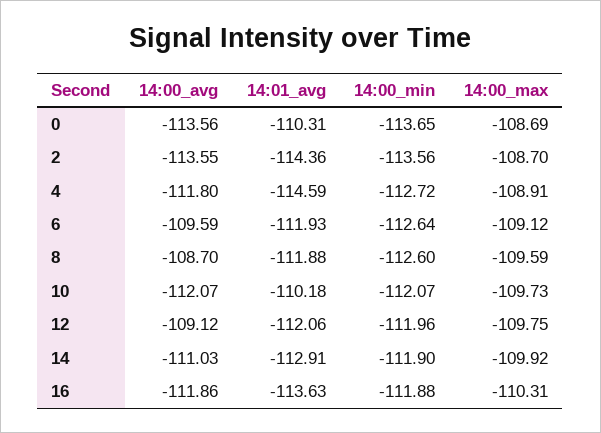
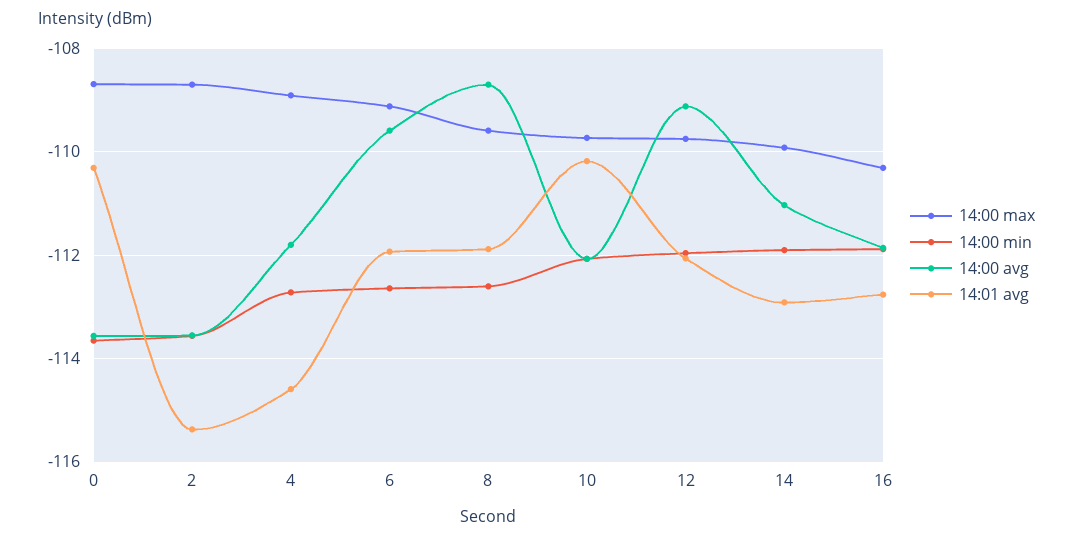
  {
    "14:00_avg": {
      "0": -113.56,
      "2": -113.55,
      "4": -111.8,
      "6": -109.59,
      "8": -108.7,
      "10": -112.07,
      "12": -109.12,
      "14": -111.03,
      "16": -111.86
    },
    "14:01_avg": {
      "0": -110.31,
-     "2": -114.36,
+     "2": -115.4,
      "4": -114.59,
      "6": -111.93,
      "8": -111.88,
      "10": -110.18,
      "12": -112.06,
      "14": -112.91,
-     "16": -113.63
+     "16": -112.8
    },
    "14:00_min": {
      "0": -113.65,
      "2": -113.56,
      "4": -112.72,
      "6": -112.64,
      "8": -112.6,
      "10": -112.07,
      "12": -111.96,
      "14": -111.9,
      "16": -111.88
    },
    "14:00_max": {
      "0": -108.69,
      "2": -108.7,
      "4": -108.91,
      "6": -109.12,
      "8": -109.59,
      "10": -109.73,
      "12": -109.75,
      "14": -109.92,
      "16": -110.31
    }
  }

